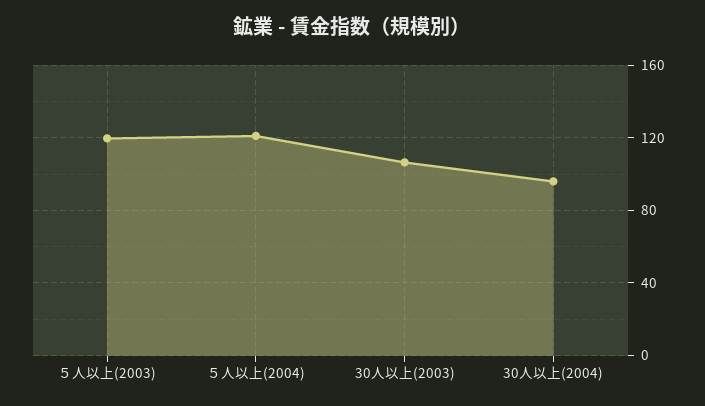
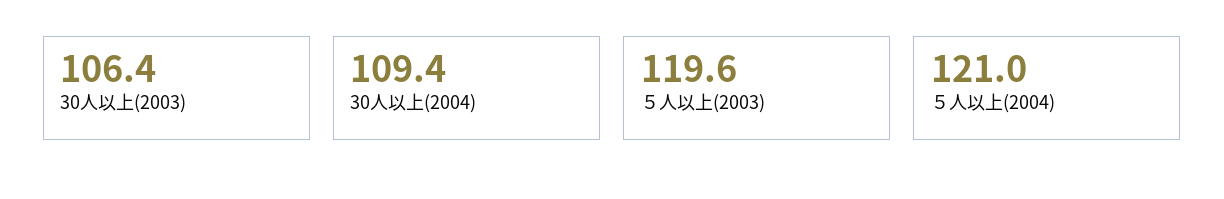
  {
    "５人以上(2003)": 119.6,
    "５人以上(2004)": 121,
    "30人以上(2003)": 106.4,
-   "30人以上(2004)": 95
+   "30人以上(2004)": 109.4
  }

